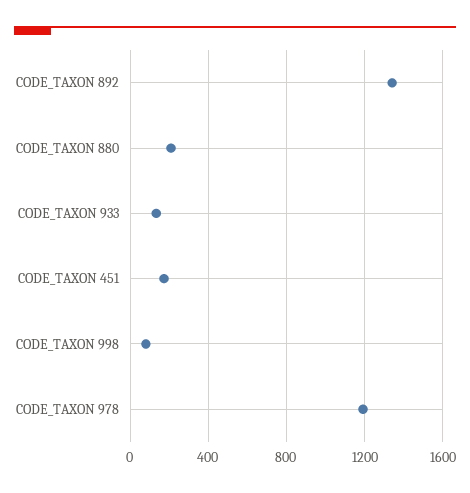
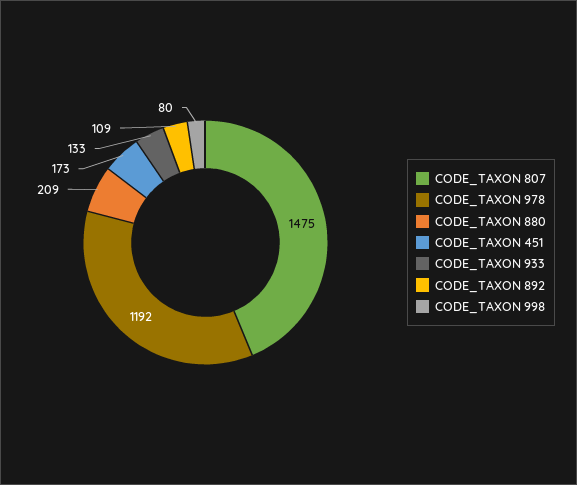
  {
-   "CODE_TAXON 892": 1350,
+   "CODE_TAXON 892": 109,
    "CODE_TAXON 880": 209,
    "CODE_TAXON 933": 133,
    "CODE_TAXON 451": 173,
    "CODE_TAXON 998": 80,
-   "CODE_TAXON 978": 1192
+   "CODE_TAXON 978": 1192,
+   "CODE_TAXON 807": 1475
  }

